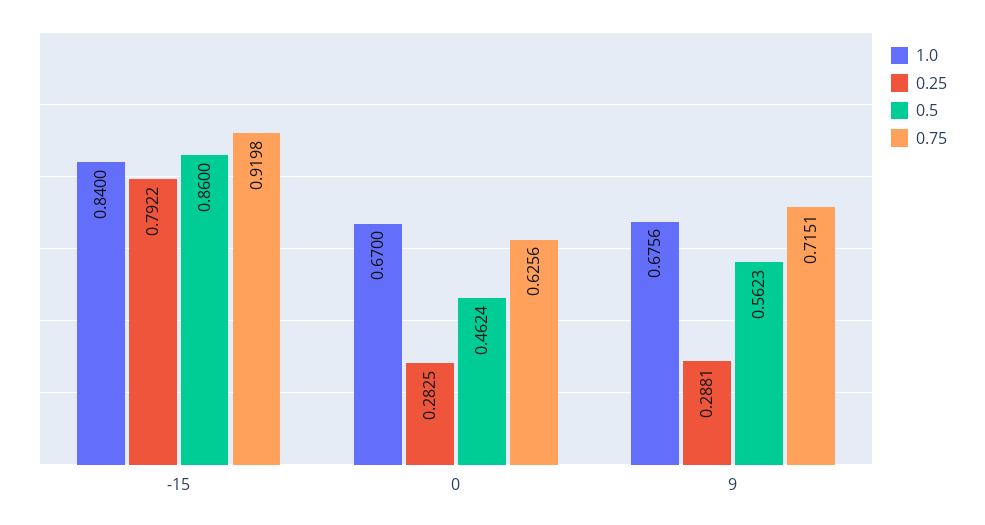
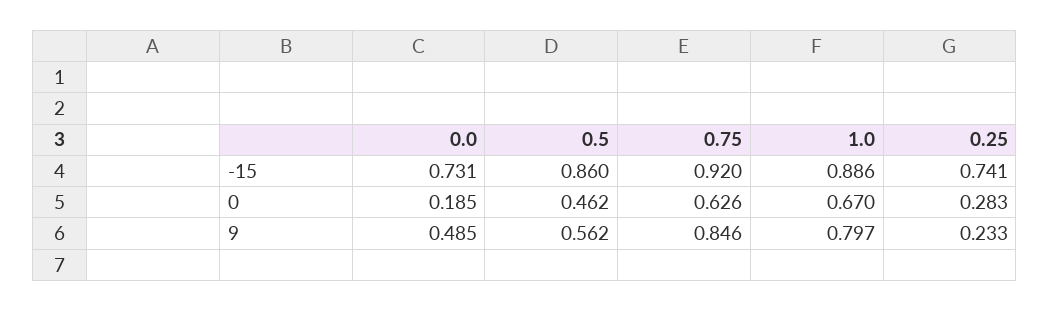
  {
    "1.0": {
-     "-15": 0.84,
+     "-15": 0.886,
      "0": 0.67,
-     "9": 0.6756
+     "9": 0.797
    },
    "0.25": {
-     "-15": 0.7922,
+     "-15": 0.741,
      "0": 0.2825,
-     "9": 0.2881
+     "9": 0.233
    },
    "0.5": {
      "-15": 0.86,
      "0": 0.4624,
      "9": 0.5623
    },
    "0.75": {
      "-15": 0.9198,
      "0": 0.6256,
-     "9": 0.7151
+     "9": 0.846
-   }
+   },
+   "0.0": {
+     "-15": 0.731,
+     "0": 0.185,
+     "9": 0.485
+   }
  }

